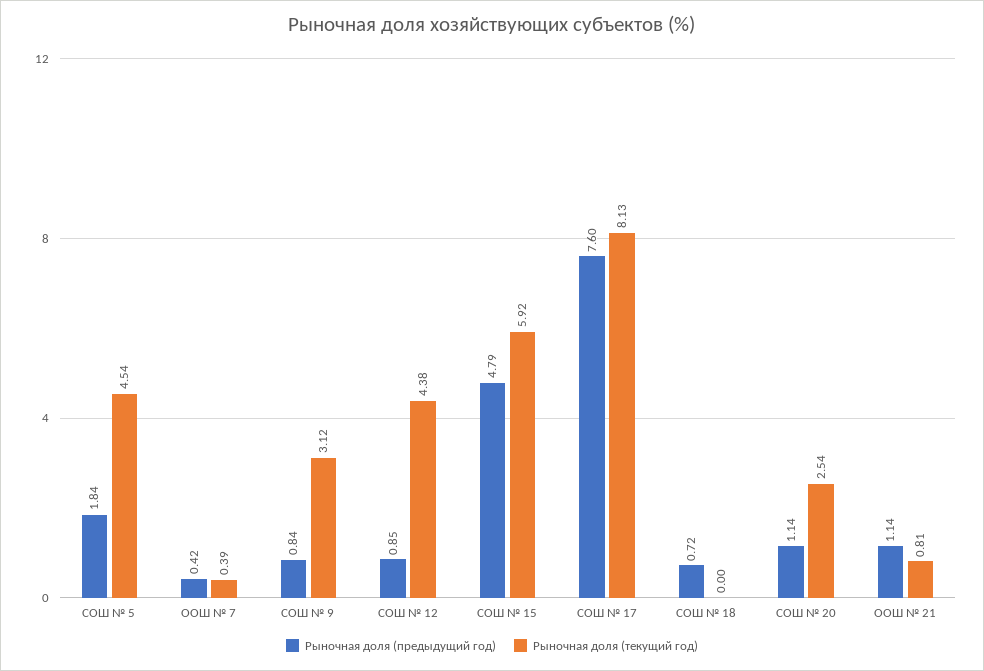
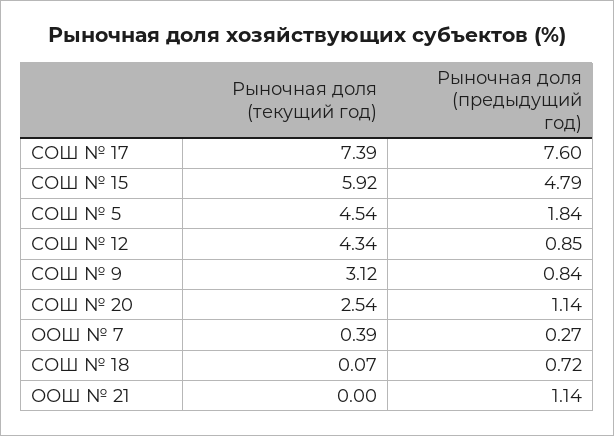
  {
    "Рыночная доля (предыдущий год)": {
      "СОШ № 5": 1.84,
-     "ООШ № 7": 0.42,
+     "ООШ № 7": 0.27,
      "СОШ № 9": 0.84,
      "СОШ № 12": 0.85,
      "СОШ № 15": 4.79,
      "СОШ № 17": 7.6,
      "СОШ № 18": 0.72,
      "СОШ № 20": 1.14,
      "ООШ № 21": 1.14
    },
    "Рыночная доля (текущий год)": {
      "СОШ № 5": 4.54,
      "ООШ № 7": 0.39,
      "СОШ № 9": 3.12,
-     "СОШ № 12": 4.38,
+     "СОШ № 12": 4.34,
      "СОШ № 15": 5.92,
-     "СОШ № 17": 8.13,
+     "СОШ № 17": 7.39,
-     "СОШ № 18": 0,
+     "СОШ № 18": 0.07,
      "СОШ № 20": 2.54,
-     "ООШ № 21": 0.81
+     "ООШ № 21": 0
    }
  }

